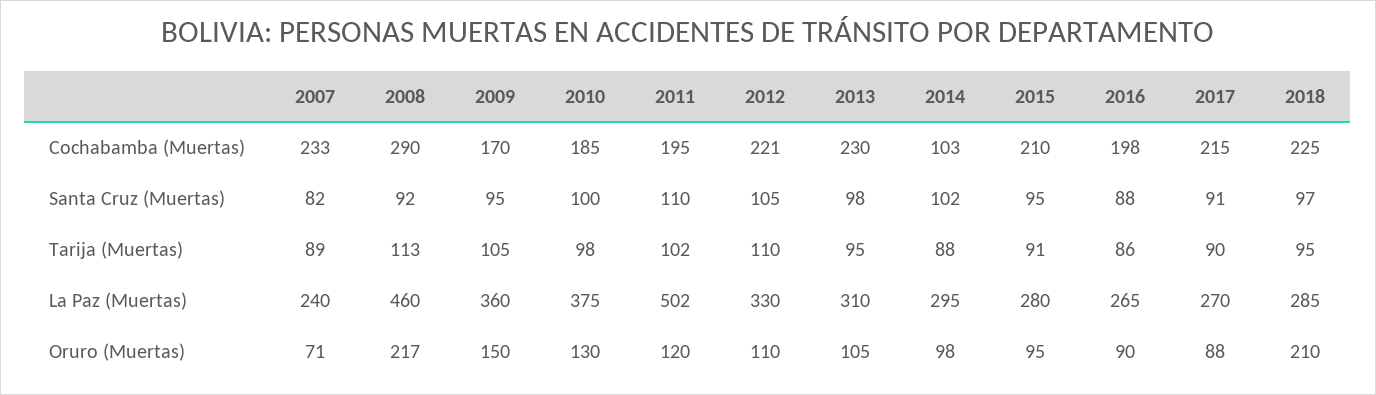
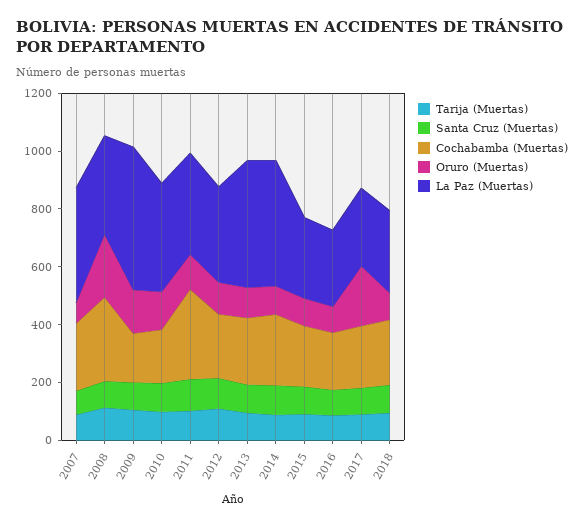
  {
    "Cochabamba (Muertas)": {
      "2007": 233,
      "2008": 290,
      "2009": 170,
      "2010": 185,
-     "2011": 195,
+     "2011": 300,
      "2012": 221,
      "2013": 230,
-     "2014": 103,
+     "2014": 250,
      "2015": 210,
      "2016": 198,
      "2017": 215,
      "2018": 225
    },
    "Santa Cruz (Muertas)": {
      "2007": 82,
      "2008": 92,
      "2009": 95,
      "2010": 100,
      "2011": 110,
      "2012": 105,
      "2013": 98,
      "2014": 102,
      "2015": 95,
      "2016": 88,
      "2017": 91,
      "2018": 97
    },
    "Tarija (Muertas)": {
      "2007": 89,
      "2008": 113,
      "2009": 105,
      "2010": 98,
      "2011": 102,
      "2012": 110,
      "2013": 95,
      "2014": 88,
      "2015": 91,
      "2016": 86,
      "2017": 90,
      "2018": 95
    },
    "La Paz (Muertas)": {
-     "2007": 240,
+     "2007": 400,
-     "2008": 460,
+     "2008": 350,
-     "2009": 360,
+     "2009": 500,
      "2010": 375,
-     "2011": 502,
+     "2011": 350,
      "2012": 330,
-     "2013": 310,
+     "2013": 450,
-     "2014": 295,
+     "2014": 450,
      "2015": 280,
      "2016": 265,
      "2017": 270,
      "2018": 285
    },
    "Oruro (Muertas)": {
      "2007": 71,
      "2008": 217,
      "2009": 150,
      "2010": 130,
      "2011": 120,
      "2012": 110,
      "2013": 105,
      "2014": 98,
      "2015": 95,
      "2016": 90,
-     "2017": 88,
+     "2017": 200,
-     "2018": 210
+     "2018": 100
    }
  }

